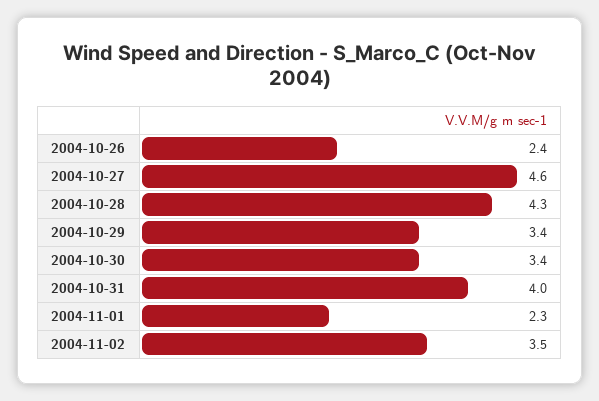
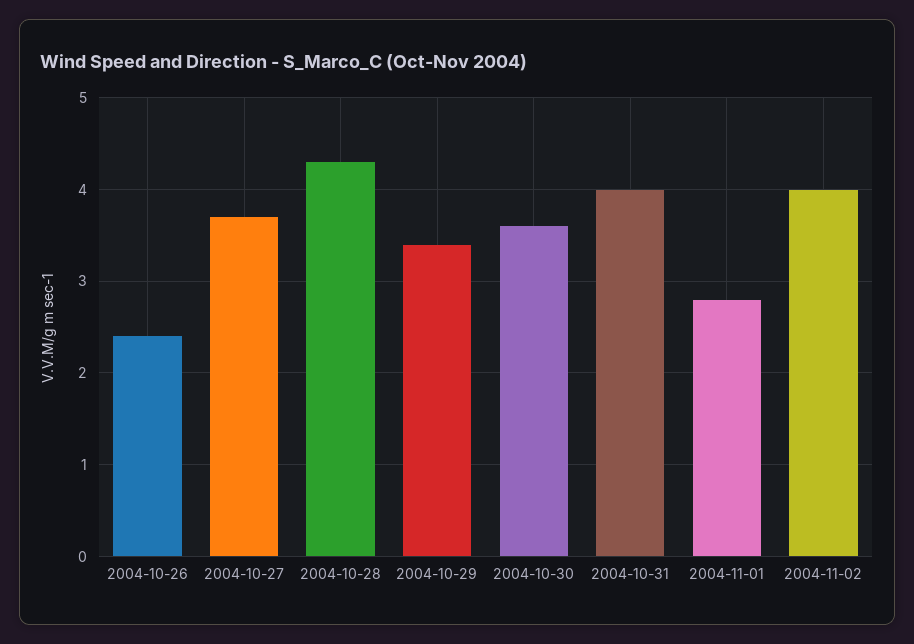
  {
    "2004-10-26": 2.4,
-   "2004-10-27": 4.6,
+   "2004-10-27": 3.7,
    "2004-10-28": 4.3,
    "2004-10-29": 3.4,
-   "2004-10-30": 3.4,
+   "2004-10-30": 3.6,
    "2004-10-31": 4,
-   "2004-11-01": 2.3,
+   "2004-11-01": 2.8,
-   "2004-11-02": 3.5
+   "2004-11-02": 4
  }

